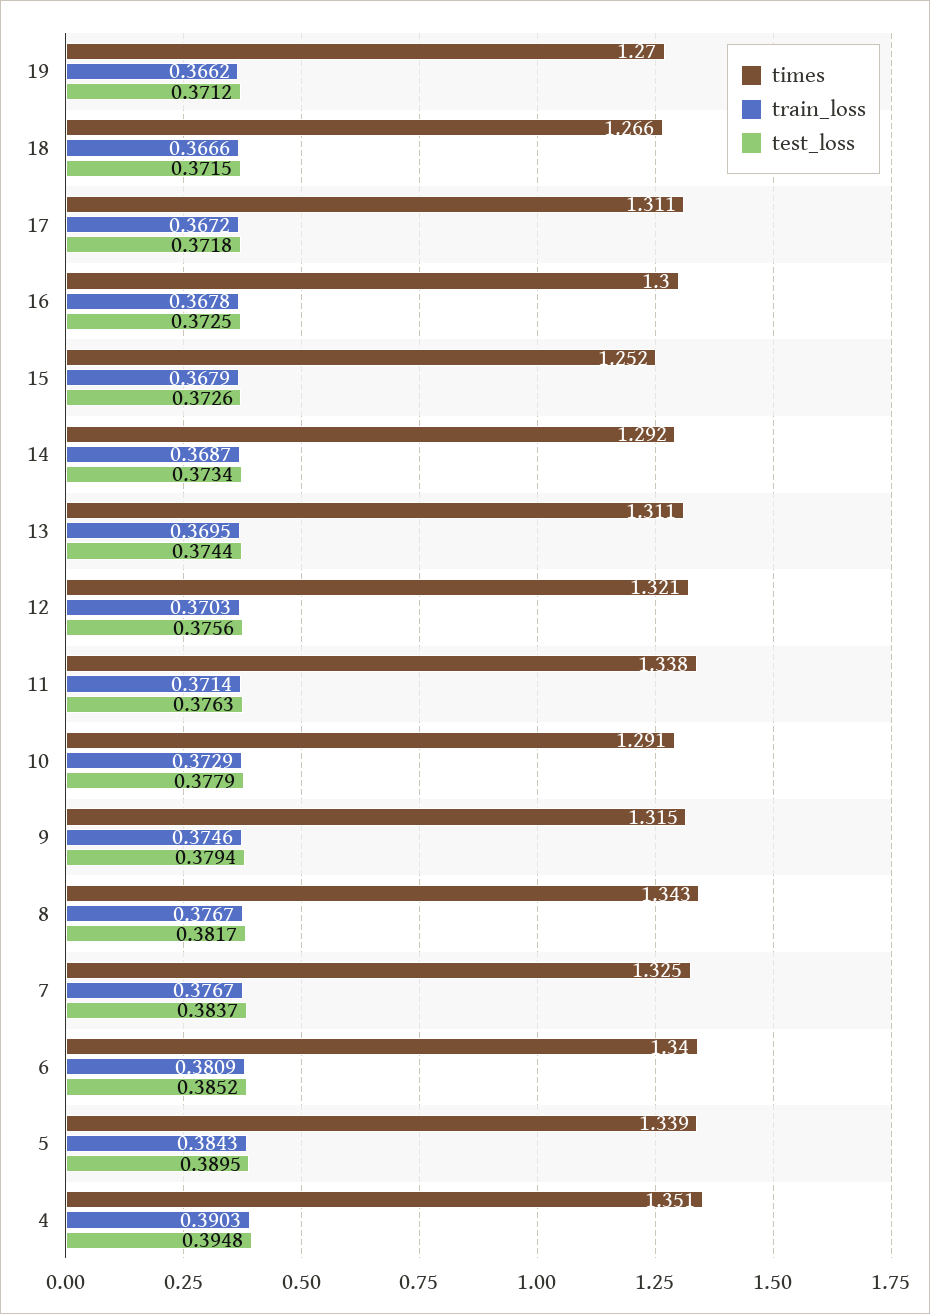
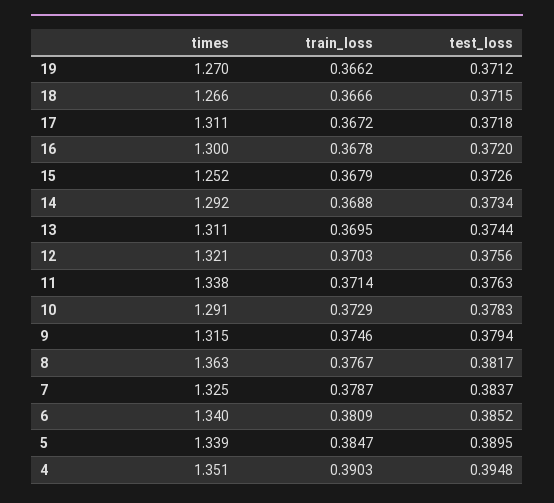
  {
    "times": {
      "19": 1.27,
      "18": 1.266,
      "17": 1.311,
      "16": 1.3,
      "15": 1.252,
      "14": 1.292,
      "13": 1.311,
      "12": 1.321,
      "11": 1.338,
      "10": 1.291,
      "9": 1.315,
-     "8": 1.343,
+     "8": 1.363,
      "7": 1.325,
      "6": 1.34,
      "5": 1.339,
      "4": 1.351
    },
    "train_loss": {
      "19": 0.3662,
      "18": 0.3666,
      "17": 0.3672,
      "16": 0.3678,
      "15": 0.3679,
-     "14": 0.3687,
+     "14": 0.3688,
      "13": 0.3695,
      "12": 0.3703,
      "11": 0.3714,
      "10": 0.3729,
      "9": 0.3746,
      "8": 0.3767,
-     "7": 0.3767,
+     "7": 0.3787,
      "6": 0.3809,
-     "5": 0.3843,
+     "5": 0.3847,
      "4": 0.3903
    },
    "test_loss": {
      "19": 0.3712,
      "18": 0.3715,
      "17": 0.3718,
-     "16": 0.3725,
+     "16": 0.372,
      "15": 0.3726,
      "14": 0.3734,
      "13": 0.3744,
      "12": 0.3756,
      "11": 0.3763,
-     "10": 0.3779,
+     "10": 0.3783,
      "9": 0.3794,
      "8": 0.3817,
      "7": 0.3837,
      "6": 0.3852,
      "5": 0.3895,
      "4": 0.3948
    }
  }

